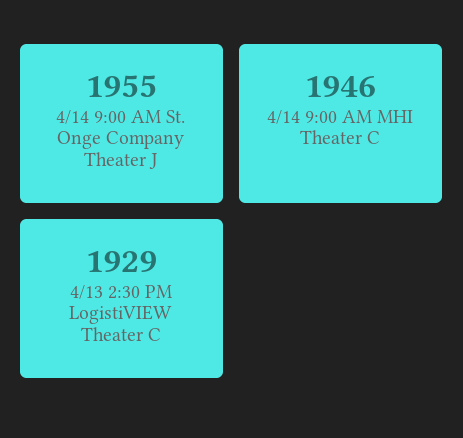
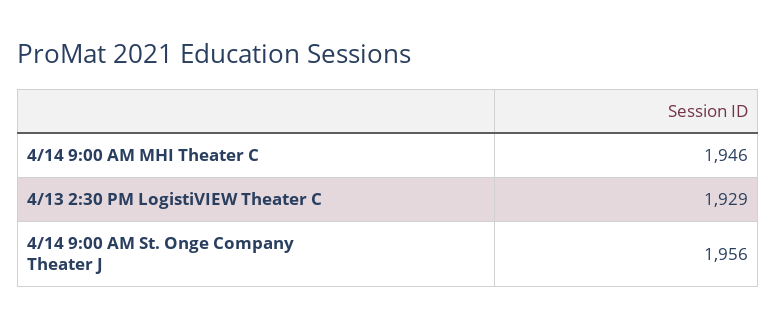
  {
-   "4/14 9:00 AM St. Onge Company Theater J": 1955,
+   "4/14 9:00 AM St. Onge Company Theater J": 1956,
    "4/14 9:00 AM MHI Theater C": 1946,
    "4/13 2:30 PM LogistiVIEW Theater C": 1929
  }

